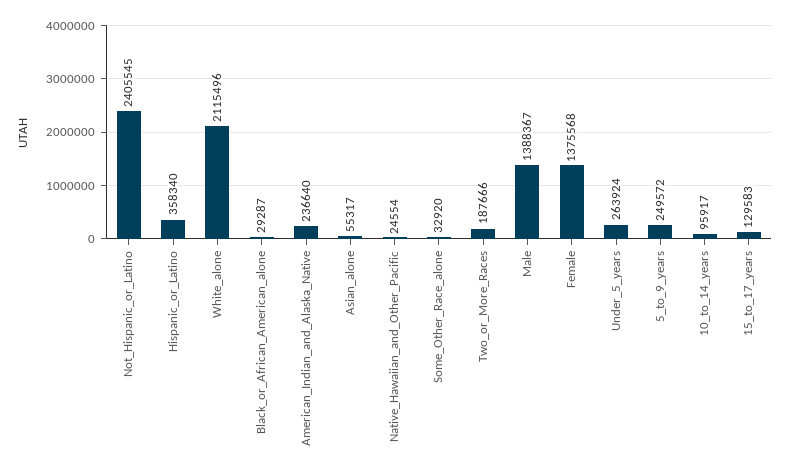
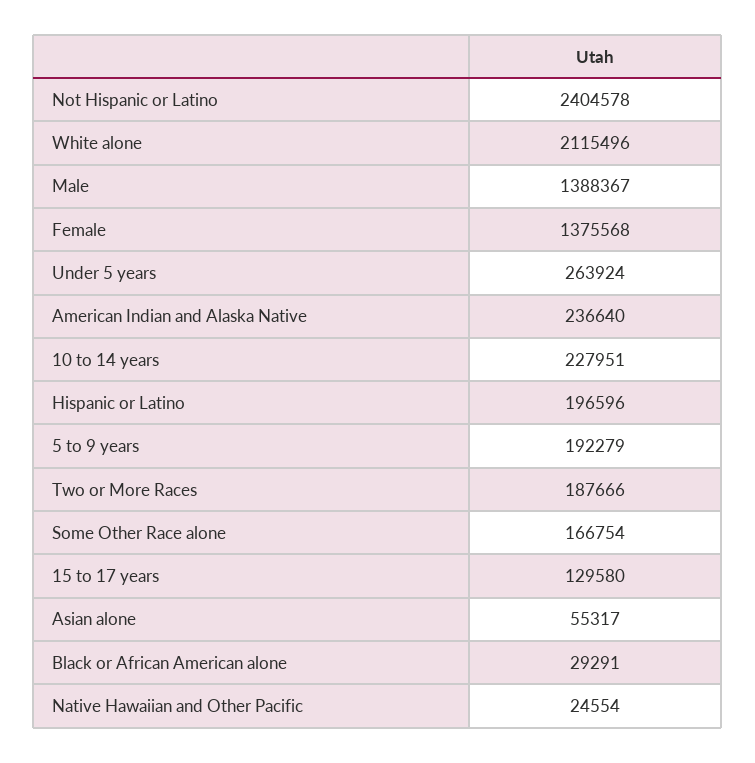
  {
-   "Not_Hispanic_or_Latino": 2405545,
+   "Not_Hispanic_or_Latino": 2404578,
-   "Hispanic_or_Latino": 358340,
+   "Hispanic_or_Latino": 196596,
    "White_alone": 2115496,
-   "Black_or_African_American_alone": 29287,
+   "Black_or_African_American_alone": 29291,
    "American_Indian_and_Alaska_Native": 236640,
    "Asian_alone": 55317,
    "Native_Hawaiian_and_Other_Pacific": 24554,
-   "Some_Other_Race_alone": 32920,
+   "Some_Other_Race_alone": 166754,
    "Two_or_More_Races": 187666,
    "Male": 1388367,
    "Female": 1375568,
    "Under_5_years": 263924,
-   "5_to_9_years": 249572,
+   "5_to_9_years": 192279,
-   "10_to_14_years": 95917,
+   "10_to_14_years": 227951,
-   "15_to_17_years": 129583
+   "15_to_17_years": 129580
  }

